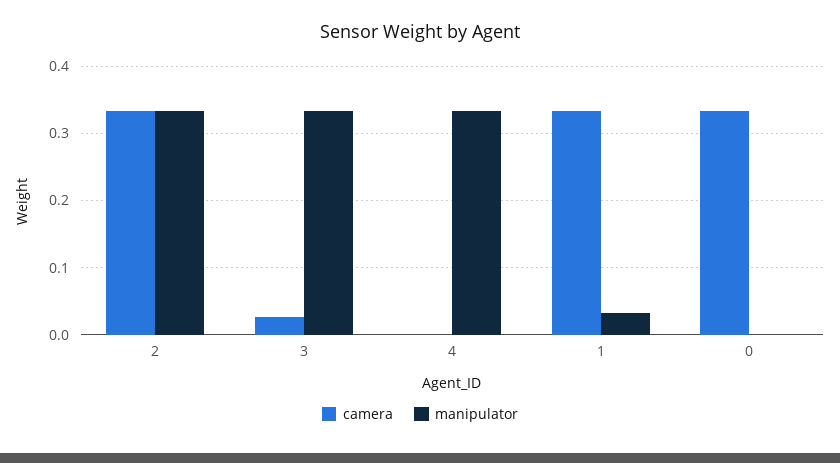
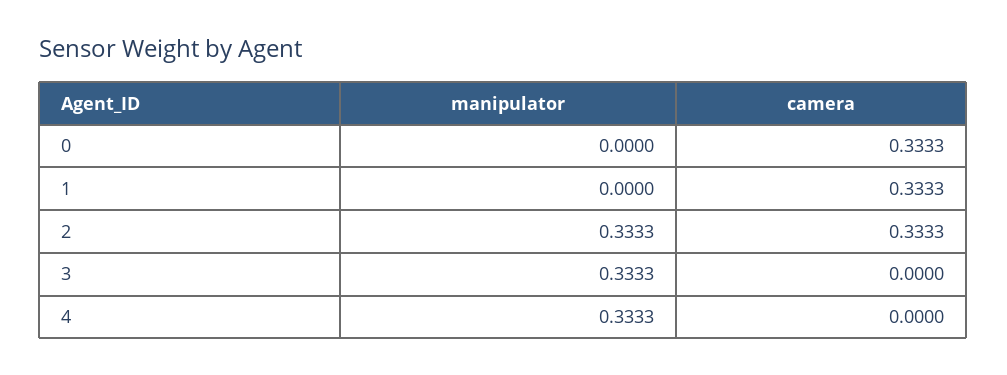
  {
    "camera": {
      "2": 0.3333,
-     "3": 0.03,
+     "3": 0,
      "4": 0,
      "1": 0.3333,
      "0": 0.3333
    },
    "manipulator": {
      "2": 0.3333,
      "3": 0.3333,
      "4": 0.3333,
-     "1": 0.03,
+     "1": 0,
      "0": 0
    }
  }

